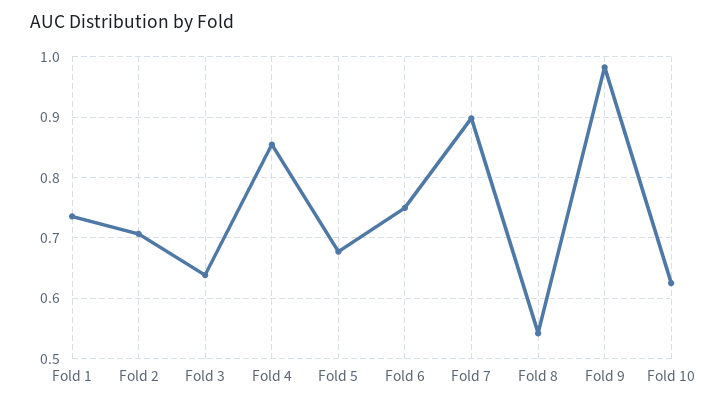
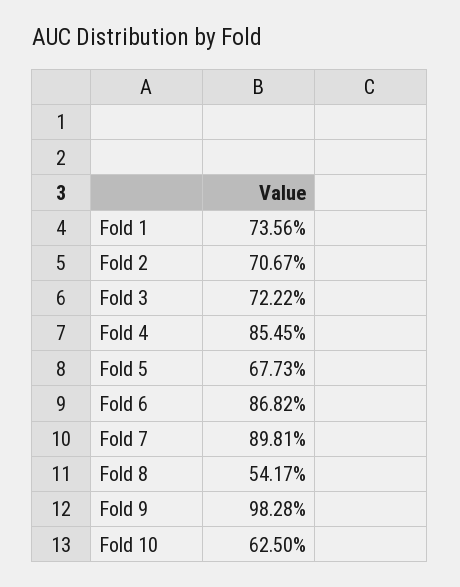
  {
    "Fold 1": 0.7356,
    "Fold 2": 0.7067,
-   "Fold 3": 0.64,
+   "Fold 3": 0.7222,
    "Fold 4": 0.8545,
    "Fold 5": 0.6773,
-   "Fold 6": 0.75,
+   "Fold 6": 0.8682,
    "Fold 7": 0.8981,
    "Fold 8": 0.5417,
    "Fold 9": 0.9828,
    "Fold 10": 0.625
  }

